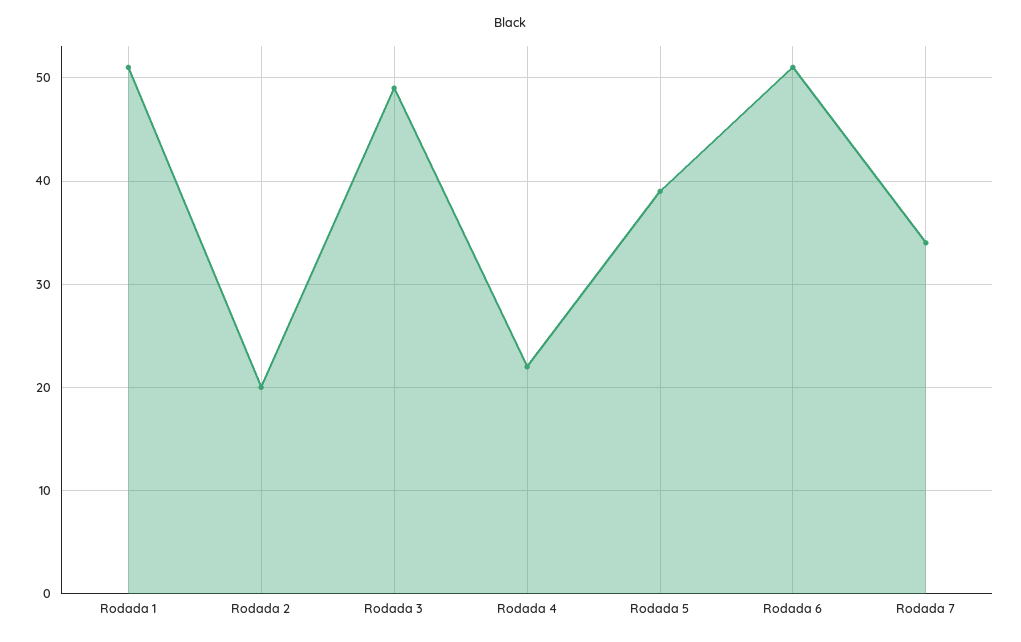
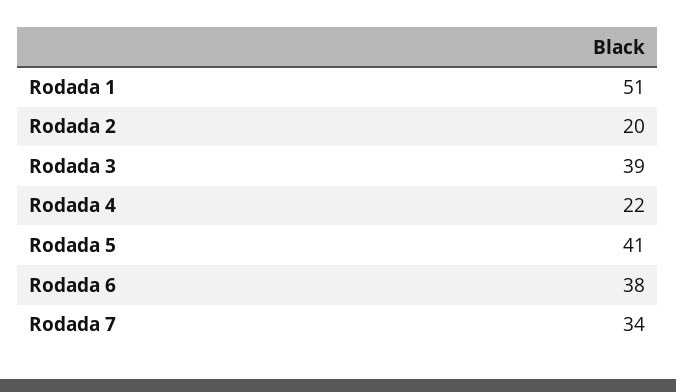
  {
    "Rodada 1": 51,
    "Rodada 2": 20,
-   "Rodada 3": 49,
+   "Rodada 3": 39,
    "Rodada 4": 22,
-   "Rodada 5": 39,
+   "Rodada 5": 41,
-   "Rodada 6": 51,
+   "Rodada 6": 38,
    "Rodada 7": 34
  }

